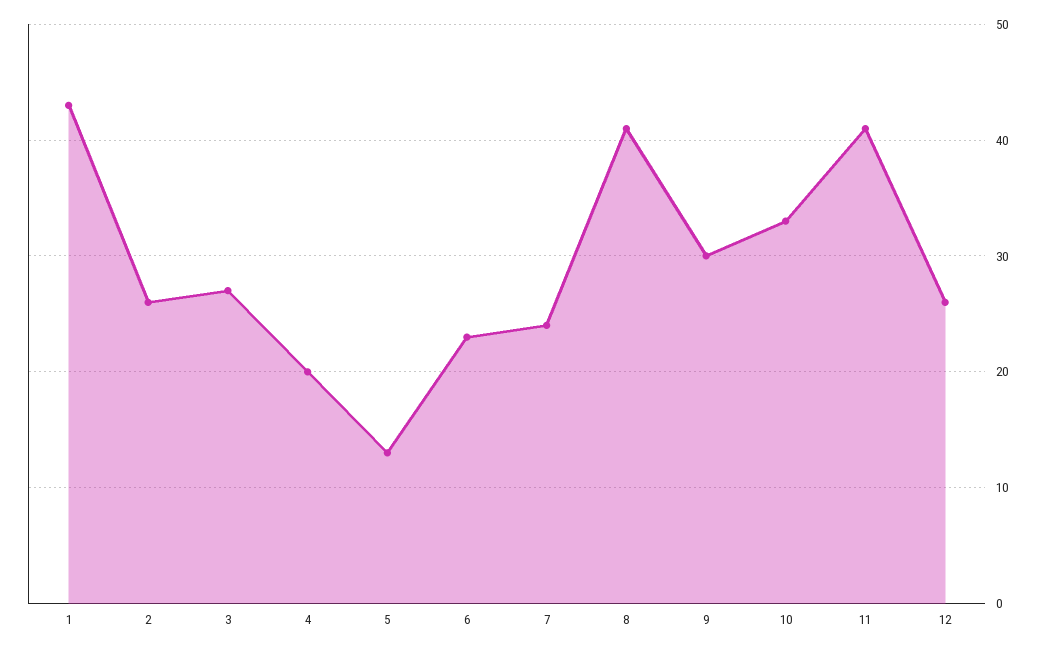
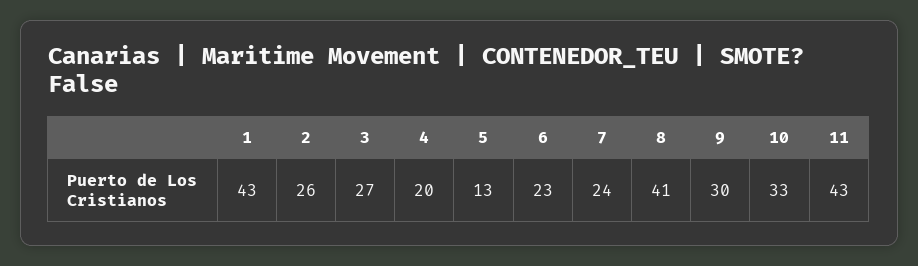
  {
    "1": 43,
    "2": 26,
    "3": 27,
    "4": 20,
    "5": 13,
    "6": 23,
    "7": 24,
    "8": 41,
    "9": 30,
    "10": 33,
-   "11": 41,
+   "11": 43
-   "12": 26
  }

